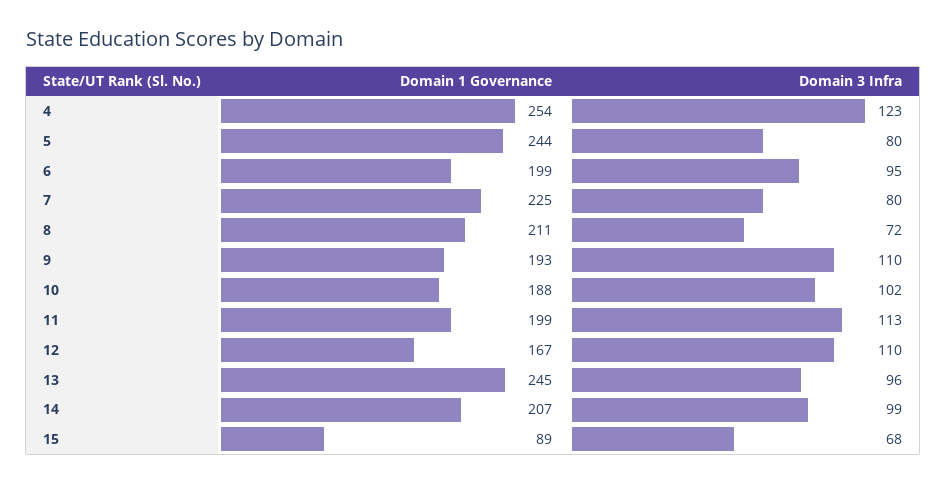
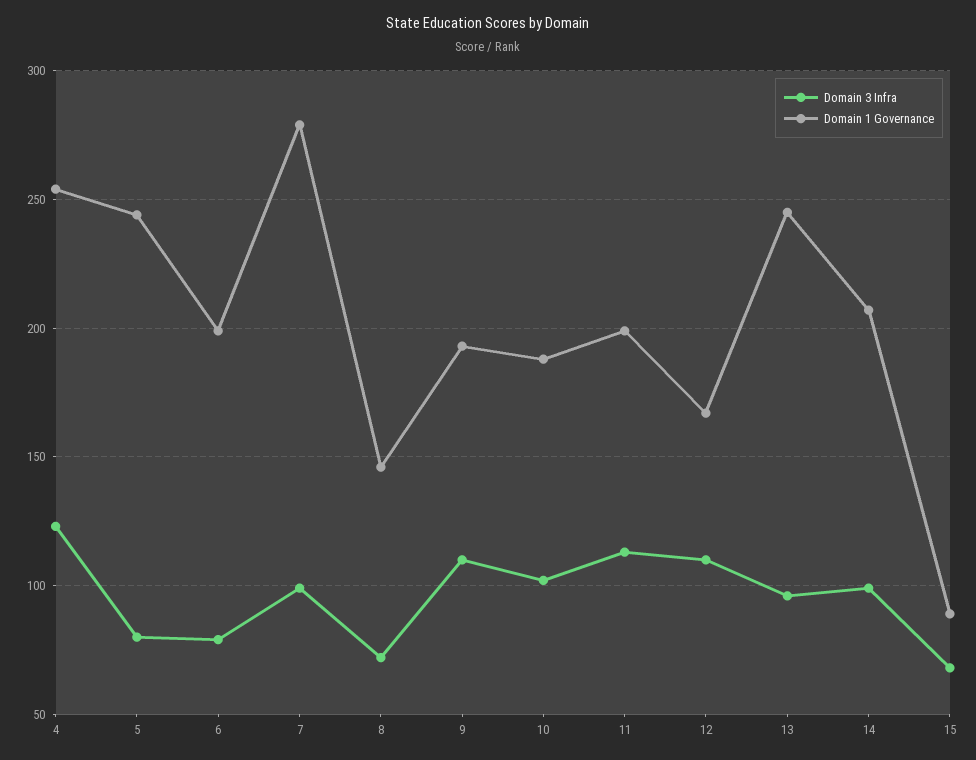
  {
    "Domain 1 Governance": {
      "4": 254,
      "5": 244,
      "6": 199,
-     "7": 225,
+     "7": 280,
-     "8": 211,
+     "8": 145,
      "9": 193,
      "10": 188,
      "11": 199,
      "12": 167,
      "13": 245,
      "14": 207,
      "15": 89
    },
    "Domain 3 Infra": {
      "4": 123,
      "5": 80,
-     "6": 95,
+     "6": 80,
-     "7": 80,
+     "7": 100,
      "8": 72,
      "9": 110,
      "10": 102,
      "11": 113,
      "12": 110,
      "13": 96,
      "14": 99,
      "15": 68
    }
  }

